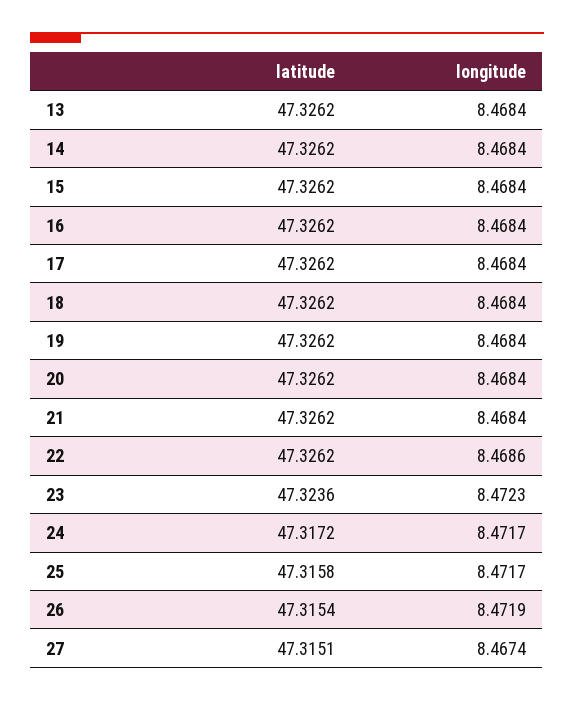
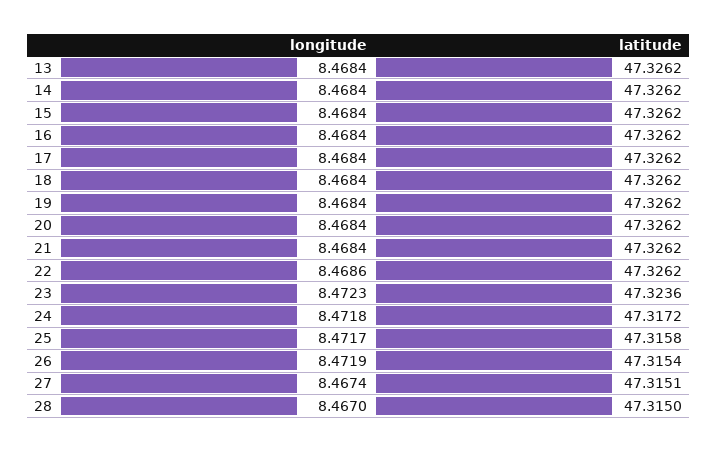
  {
    "latitude": {
      "13": 47.3262,
      "14": 47.3262,
      "15": 47.3262,
      "16": 47.3262,
      "17": 47.3262,
      "18": 47.3262,
      "19": 47.3262,
      "20": 47.3262,
      "21": 47.3262,
      "22": 47.3262,
      "23": 47.3236,
      "24": 47.3172,
      "25": 47.3158,
      "26": 47.3154,
-     "27": 47.3151
+     "27": 47.3151,
+     "28": 47.315
    },
    "longitude": {
      "13": 8.4684,
      "14": 8.4684,
      "15": 8.4684,
      "16": 8.4684,
      "17": 8.4684,
      "18": 8.4684,
      "19": 8.4684,
      "20": 8.4684,
      "21": 8.4684,
      "22": 8.4686,
      "23": 8.4723,
-     "24": 8.4717,
+     "24": 8.4718,
      "25": 8.4717,
      "26": 8.4719,
-     "27": 8.4674
+     "27": 8.4674,
+     "28": 8.467
    }
  }

